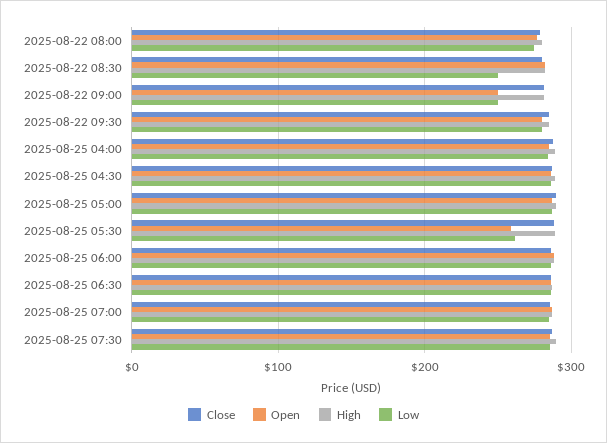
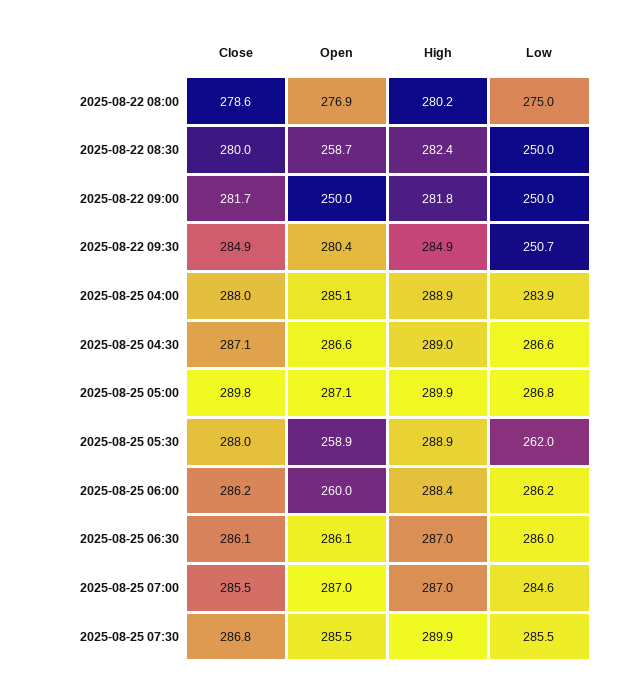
  {
    "Close": {
      "2025-08-22 08:00": 278.6,
      "2025-08-22 08:30": 280,
      "2025-08-22 09:00": 281.7,
      "2025-08-22 09:30": 284.9,
      "2025-08-25 04:00": 288,
      "2025-08-25 04:30": 287.1,
      "2025-08-25 05:00": 289.8,
      "2025-08-25 05:30": 288,
      "2025-08-25 06:00": 286.2,
      "2025-08-25 06:30": 286.1,
      "2025-08-25 07:00": 285.5,
      "2025-08-25 07:30": 286.8
    },
    "Open": {
      "2025-08-22 08:00": 276.9,
-     "2025-08-22 08:30": 280,
+     "2025-08-22 08:30": 258.7,
      "2025-08-22 09:00": 250,
      "2025-08-22 09:30": 280.4,
      "2025-08-25 04:00": 285.1,
      "2025-08-25 04:30": 286.6,
      "2025-08-25 05:00": 287.1,
      "2025-08-25 05:30": 258.9,
-     "2025-08-25 06:00": 290,
+     "2025-08-25 06:00": 260,
      "2025-08-25 06:30": 286.1,
      "2025-08-25 07:00": 287,
      "2025-08-25 07:30": 285.5
    },
    "High": {
      "2025-08-22 08:00": 280.2,
      "2025-08-22 08:30": 282.4,
      "2025-08-22 09:00": 281.8,
      "2025-08-22 09:30": 284.9,
      "2025-08-25 04:00": 288.9,
      "2025-08-25 04:30": 289,
      "2025-08-25 05:00": 289.9,
      "2025-08-25 05:30": 288.9,
      "2025-08-25 06:00": 288.4,
      "2025-08-25 06:30": 287,
      "2025-08-25 07:00": 287,
      "2025-08-25 07:30": 289.9
    },
    "Low": {
      "2025-08-22 08:00": 275,
      "2025-08-22 08:30": 250,
      "2025-08-22 09:00": 250,
-     "2025-08-22 09:30": 280,
+     "2025-08-22 09:30": 250.7,
      "2025-08-25 04:00": 283.9,
      "2025-08-25 04:30": 286.6,
      "2025-08-25 05:00": 286.8,
      "2025-08-25 05:30": 262,
      "2025-08-25 06:00": 286.2,
      "2025-08-25 06:30": 286,
      "2025-08-25 07:00": 284.6,
      "2025-08-25 07:30": 285.5
    }
  }

